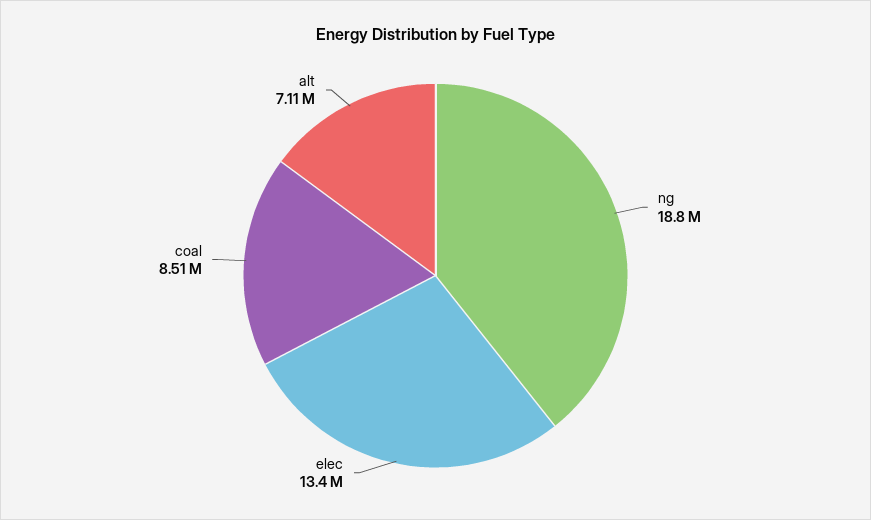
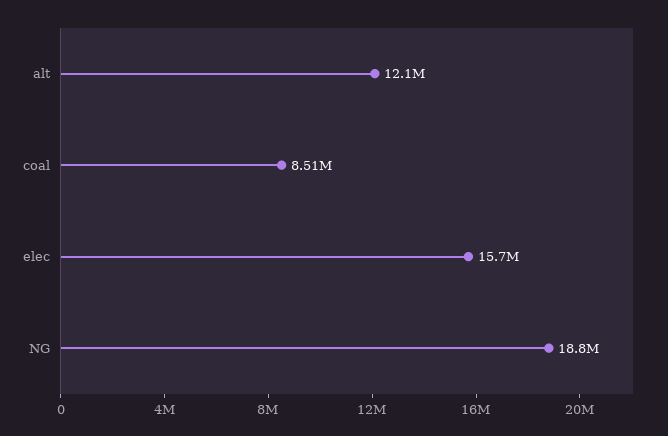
  {
    "ng": 18800000,
-   "elec": 13400000,
+   "elec": 15700000,
    "coal": 8510000,
-   "alt": 7110000
+   "alt": 12100000
  }

